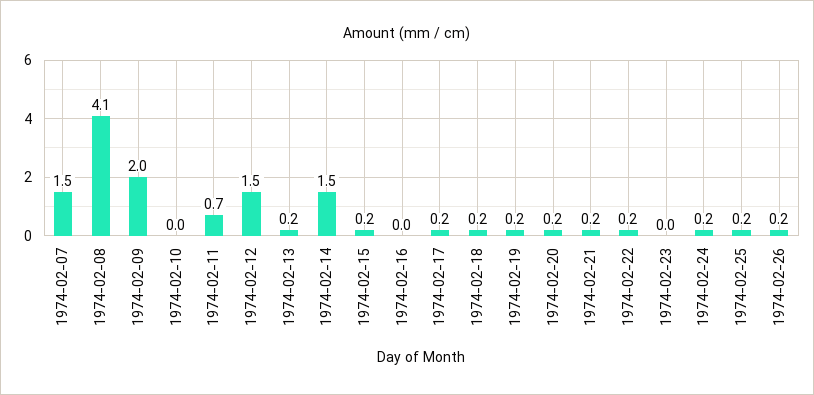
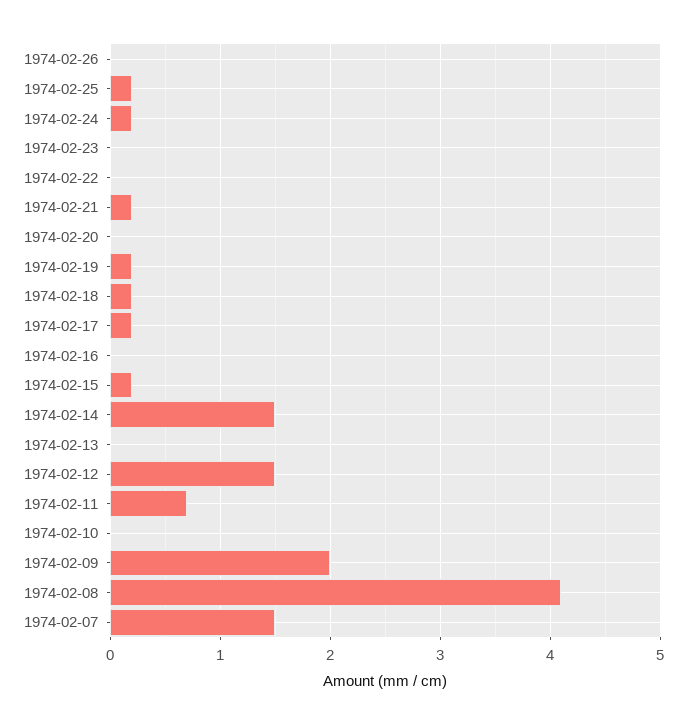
  {
    "1974-02-07": 1.5,
    "1974-02-08": 4.1,
    "1974-02-09": 2,
    "1974-02-10": 0,
    "1974-02-11": 0.7,
    "1974-02-12": 1.5,
-   "1974-02-13": 0.2,
+   "1974-02-13": 0,
    "1974-02-14": 1.5,
    "1974-02-15": 0.2,
    "1974-02-16": 0,
    "1974-02-17": 0.2,
    "1974-02-18": 0.2,
    "1974-02-19": 0.2,
-   "1974-02-20": 0.2,
+   "1974-02-20": 0,
    "1974-02-21": 0.2,
-   "1974-02-22": 0.2,
+   "1974-02-22": 0,
    "1974-02-23": 0,
    "1974-02-24": 0.2,
    "1974-02-25": 0.2,
-   "1974-02-26": 0.2
+   "1974-02-26": 0
  }

